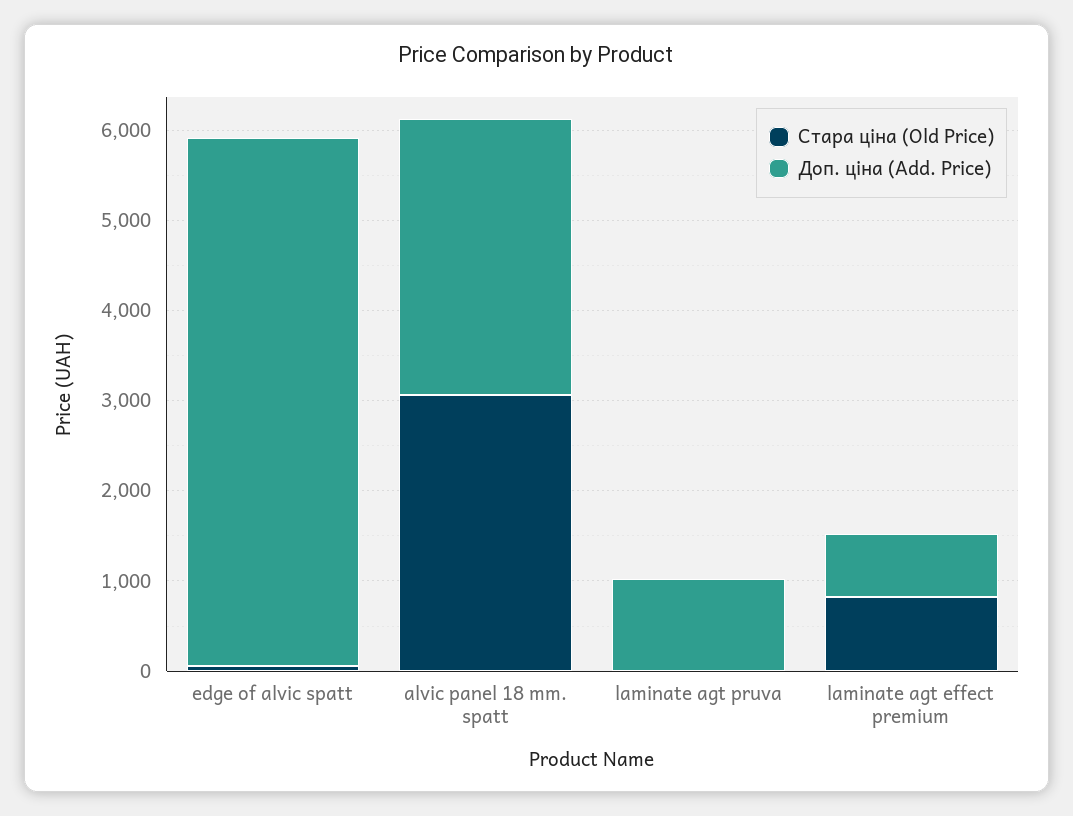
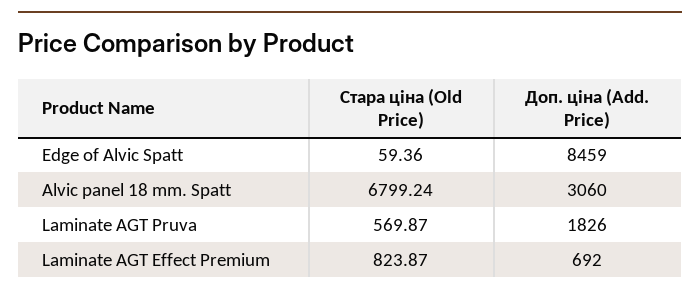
  {
    "Стара ціна (Old Price)": {
      "edge of alvic spatt": 59.36,
-     "alvic panel 18 mm. spatt": 3000,
+     "alvic panel 18 mm. spatt": 6799.24,
-     "laminate agt pruva": 0,
+     "laminate agt pruva": 569.87,
      "laminate agt effect premium": 823.87
    },
    "Доп. ціна (Add. Price)": {
-     "edge of alvic spatt": 5800,
+     "edge of alvic spatt": 8459,
      "alvic panel 18 mm. spatt": 3060,
-     "laminate agt pruva": 1000,
+     "laminate agt pruva": 1826,
      "laminate agt effect premium": 692
    }
  }

